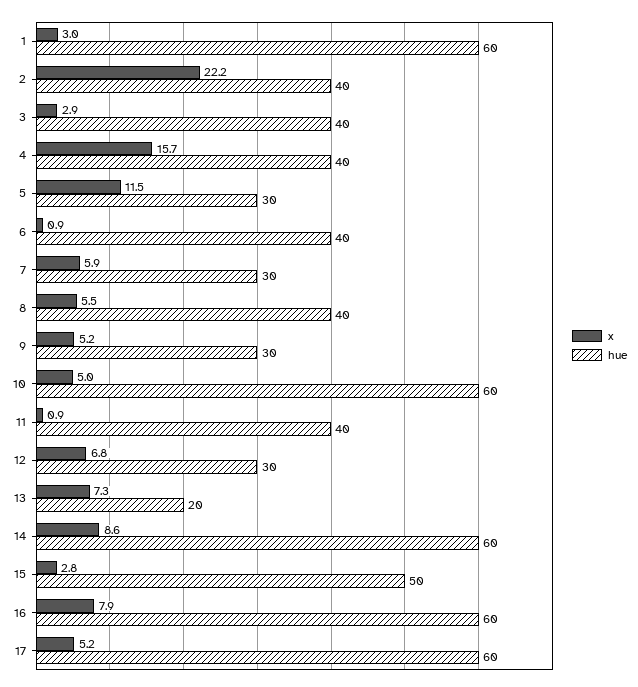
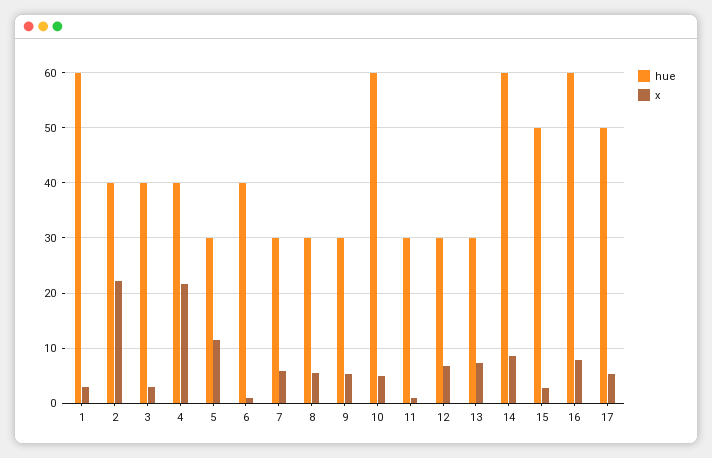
  {
    "x": {
      "1": 3,
      "2": 22.2,
      "3": 2.9,
-     "4": 15.7,
+     "4": 22,
      "5": 11.5,
      "6": 0.9,
      "7": 5.9,
      "8": 5.5,
      "9": 5.2,
      "10": 5,
      "11": 0.9,
      "12": 6.8,
      "13": 7.3,
      "14": 8.6,
      "15": 2.8,
      "16": 7.9,
      "17": 5.2
    },
    "hue": {
      "1": 60,
      "2": 40,
      "3": 40,
      "4": 40,
      "5": 30,
      "6": 40,
      "7": 30,
-     "8": 40,
+     "8": 30,
      "9": 30,
      "10": 60,
-     "11": 40,
+     "11": 30,
      "12": 30,
-     "13": 20,
+     "13": 30,
      "14": 60,
      "15": 50,
      "16": 60,
-     "17": 60
+     "17": 50
    }
  }

